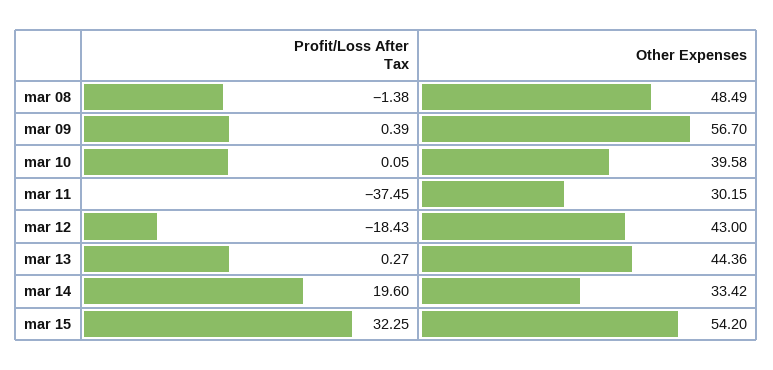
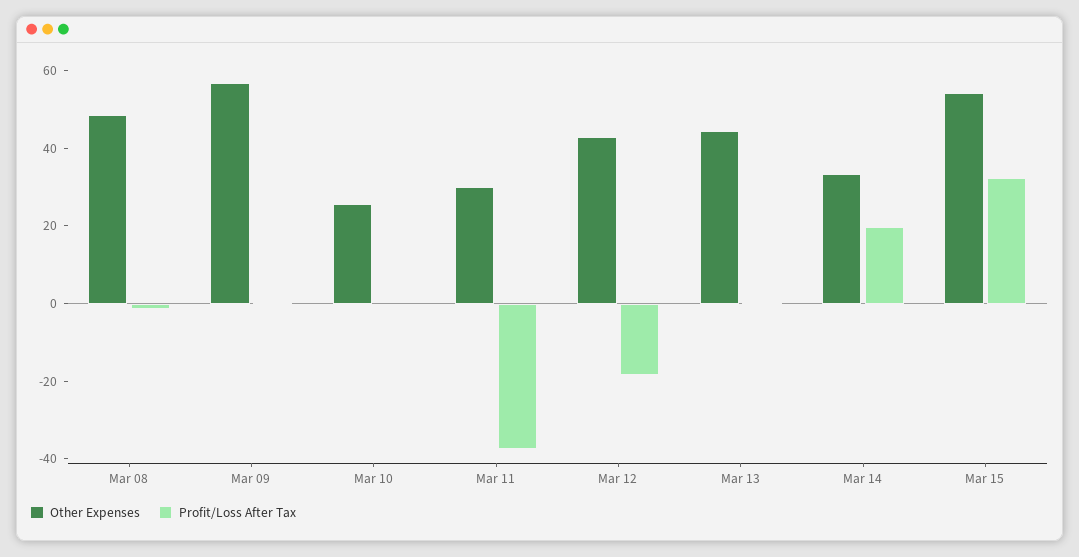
  {
    "Profit/Loss After Tax": {
      "mar 08": -1.38,
      "mar 09": 0.39,
      "mar 10": 0.05,
      "mar 11": -37.45,
      "mar 12": -18.43,
      "mar 13": 0.27,
      "mar 14": 19.6,
      "mar 15": 32.25
    },
    "Other Expenses": {
      "mar 08": 48.49,
      "mar 09": 56.7,
-     "mar 10": 39.58,
+     "mar 10": 25,
      "mar 11": 30.15,
      "mar 12": 43,
      "mar 13": 44.36,
      "mar 14": 33.42,
      "mar 15": 54.2
    }
  }

